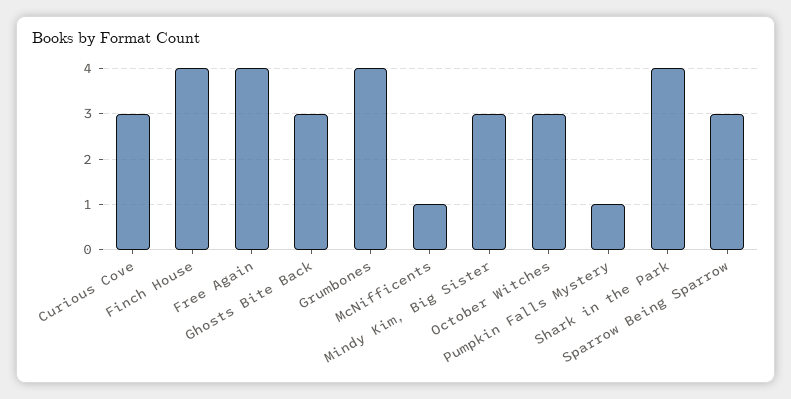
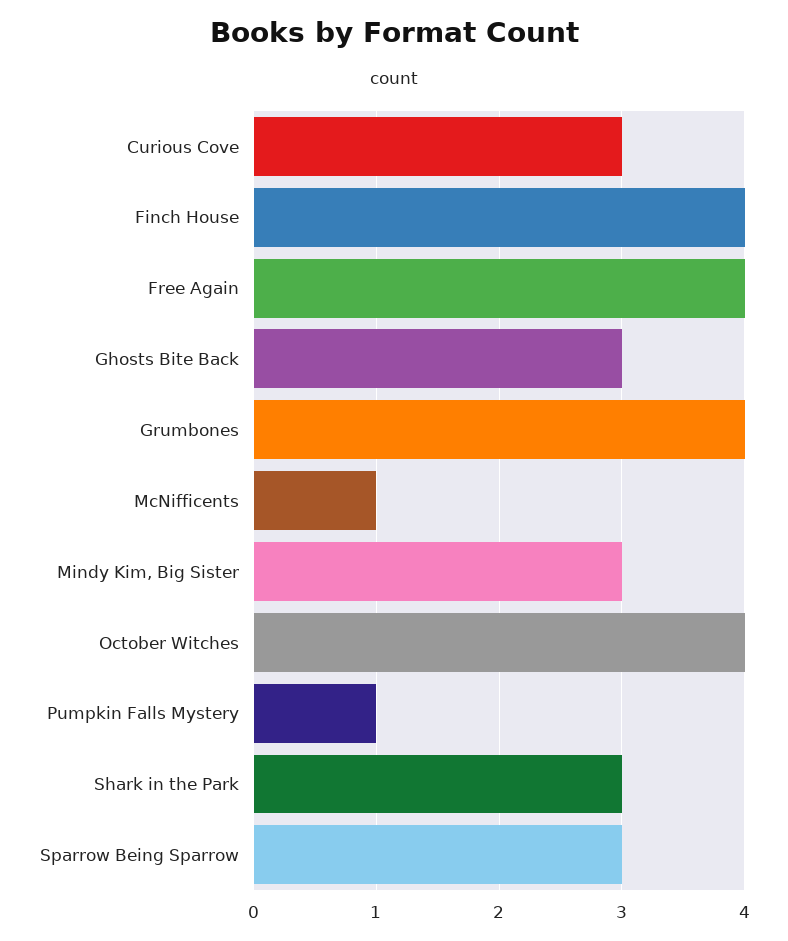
  {
    "Curious Cove": 3,
    "Finch House": 4,
    "Free Again": 4,
    "Ghosts Bite Back": 3,
    "Grumbones": 4,
    "McNifficents": 1,
    "Mindy Kim, Big Sister": 3,
-   "October Witches": 3,
+   "October Witches": 4,
    "Pumpkin Falls Mystery": 1,
-   "Shark in the Park": 4,
+   "Shark in the Park": 3,
    "Sparrow Being Sparrow": 3
  }

